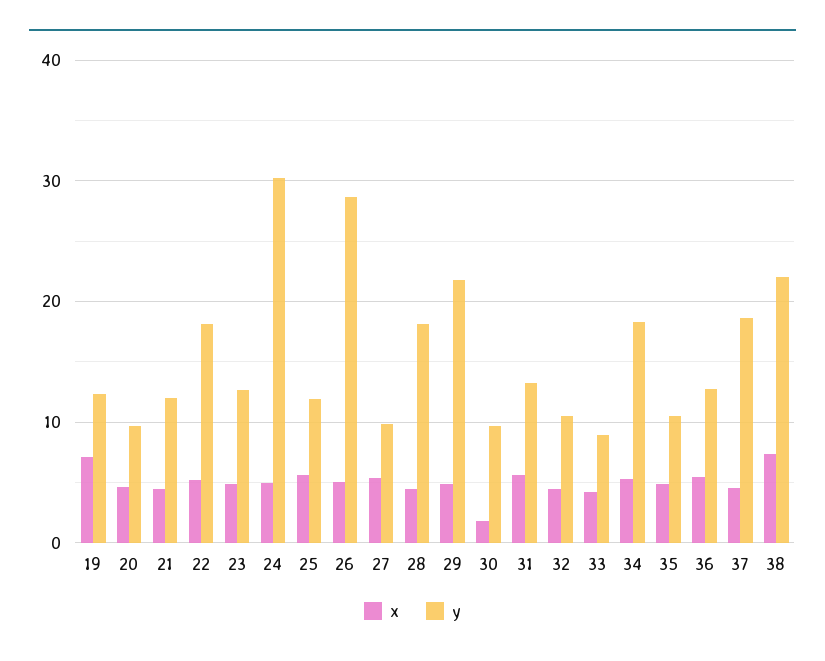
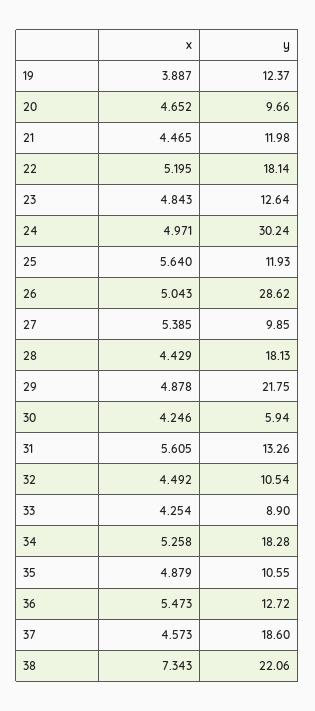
  {
    "x": {
-     "19": 7,
+     "19": 3.887,
      "20": 4.652,
      "21": 4.465,
      "22": 5.195,
      "23": 4.843,
      "24": 4.971,
      "25": 5.64,
      "26": 5.043,
      "27": 5.385,
      "28": 4.429,
      "29": 4.878,
-     "30": 2,
+     "30": 4.246,
      "31": 5.605,
      "32": 4.492,
      "33": 4.254,
      "34": 5.258,
      "35": 4.879,
      "36": 5.473,
      "37": 4.573,
      "38": 7.343
    },
    "y": {
      "19": 12.37,
      "20": 9.66,
      "21": 11.98,
      "22": 18.14,
      "23": 12.64,
      "24": 30.24,
      "25": 11.93,
      "26": 28.62,
      "27": 9.85,
      "28": 18.13,
      "29": 21.75,
-     "30": 10,
+     "30": 5.94,
      "31": 13.26,
      "32": 10.54,
      "33": 8.9,
      "34": 18.28,
      "35": 10.55,
      "36": 12.72,
      "37": 18.6,
      "38": 22.06
    }
  }

